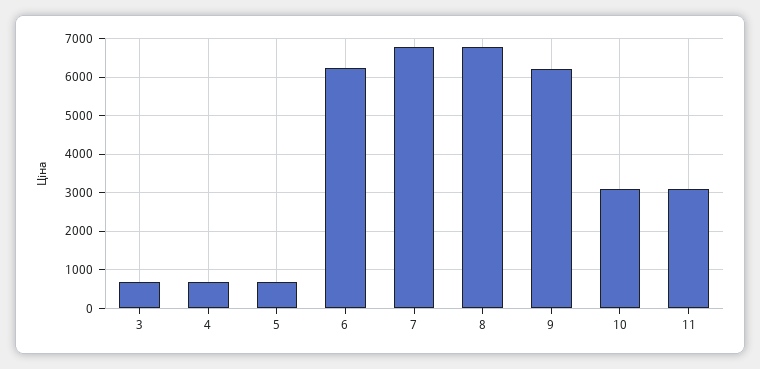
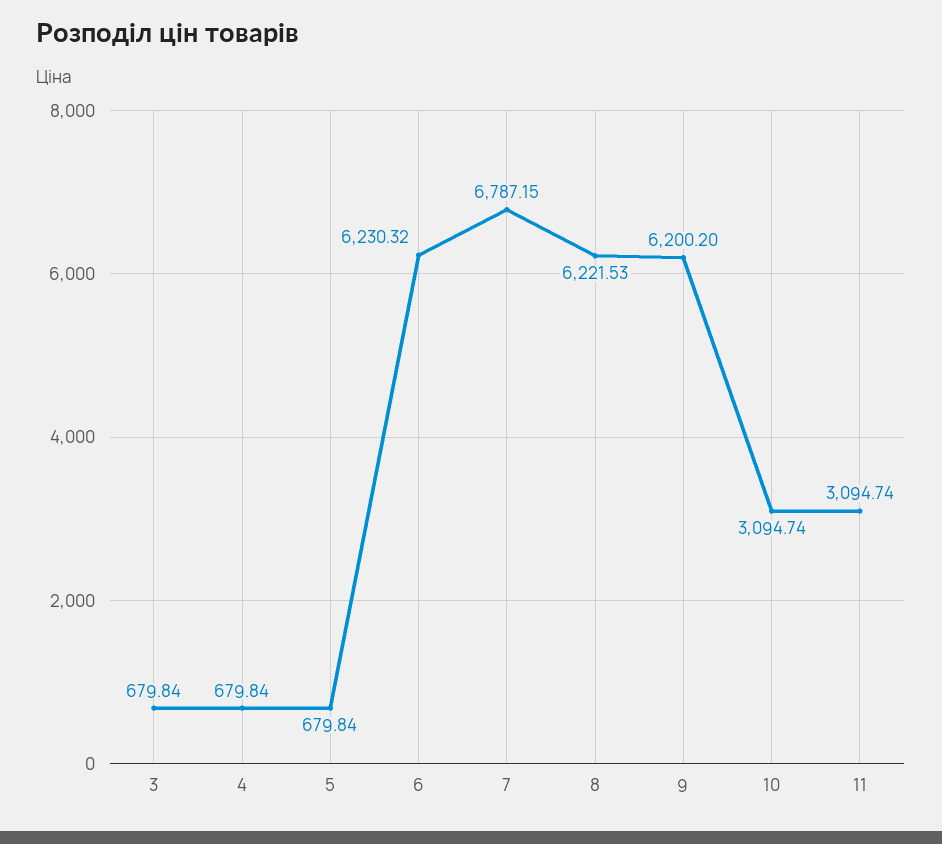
  {
    "3": 679.84,
    "4": 679.84,
    "5": 679.84,
    "6": 6230.32,
    "7": 6787.15,
-   "8": 6800,
+   "8": 6221.53,
    "9": 6200.2,
    "10": 3094.74,
    "11": 3094.74
  }

